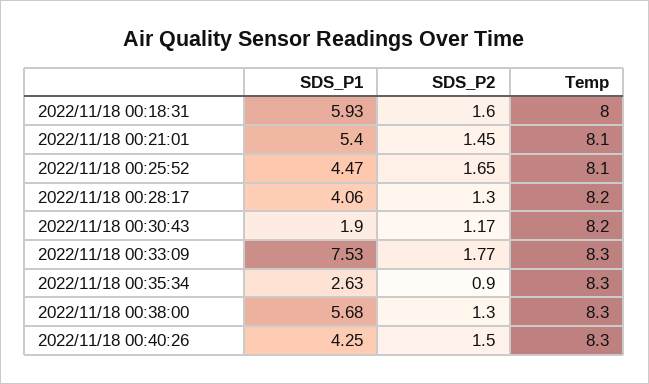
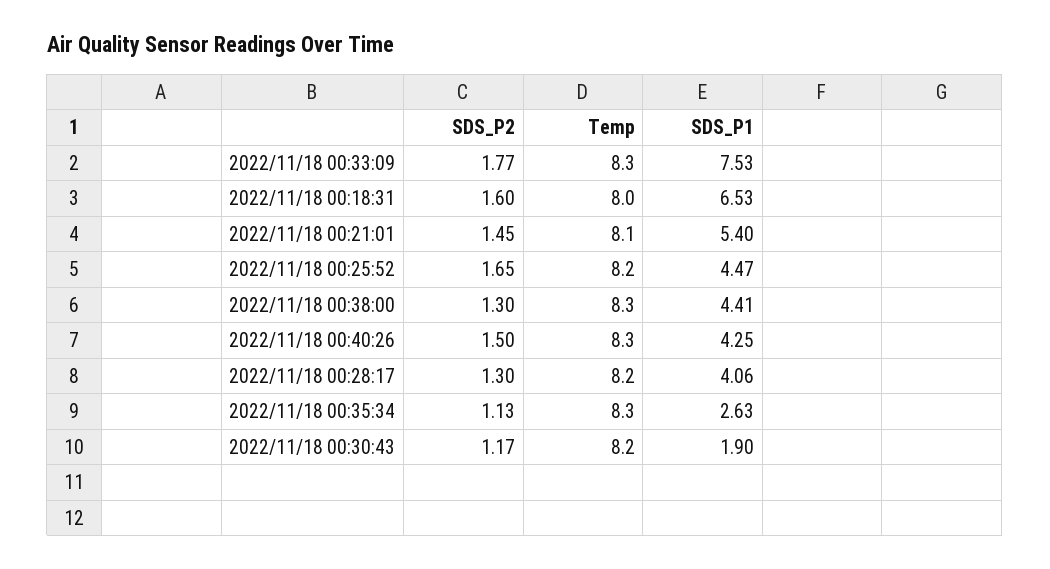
  {
    "SDS_P1": {
-     "2022/11/18 00:18:31": 5.93,
+     "2022/11/18 00:18:31": 6.53,
      "2022/11/18 00:21:01": 5.4,
      "2022/11/18 00:25:52": 4.47,
      "2022/11/18 00:28:17": 4.06,
      "2022/11/18 00:30:43": 1.9,
      "2022/11/18 00:33:09": 7.53,
      "2022/11/18 00:35:34": 2.63,
-     "2022/11/18 00:38:00": 5.68,
+     "2022/11/18 00:38:00": 4.41,
      "2022/11/18 00:40:26": 4.25
    },
    "SDS_P2": {
      "2022/11/18 00:18:31": 1.6,
      "2022/11/18 00:21:01": 1.45,
      "2022/11/18 00:25:52": 1.65,
      "2022/11/18 00:28:17": 1.3,
      "2022/11/18 00:30:43": 1.17,
      "2022/11/18 00:33:09": 1.77,
-     "2022/11/18 00:35:34": 0.9,
+     "2022/11/18 00:35:34": 1.13,
      "2022/11/18 00:38:00": 1.3,
      "2022/11/18 00:40:26": 1.5
    },
    "Temp": {
      "2022/11/18 00:18:31": 8,
      "2022/11/18 00:21:01": 8.1,
-     "2022/11/18 00:25:52": 8.1,
+     "2022/11/18 00:25:52": 8.2,
      "2022/11/18 00:28:17": 8.2,
      "2022/11/18 00:30:43": 8.2,
      "2022/11/18 00:33:09": 8.3,
      "2022/11/18 00:35:34": 8.3,
      "2022/11/18 00:38:00": 8.3,
      "2022/11/18 00:40:26": 8.3
    }
  }

